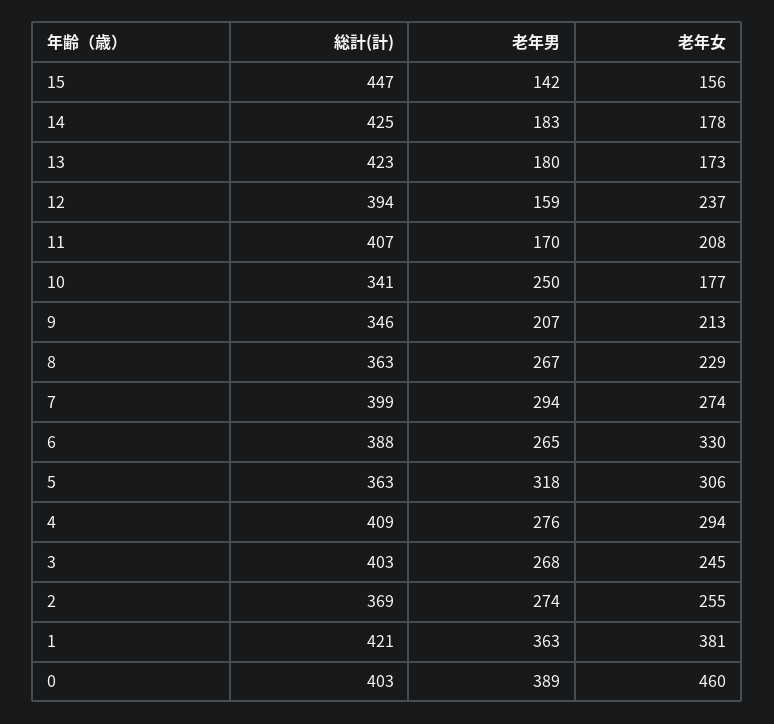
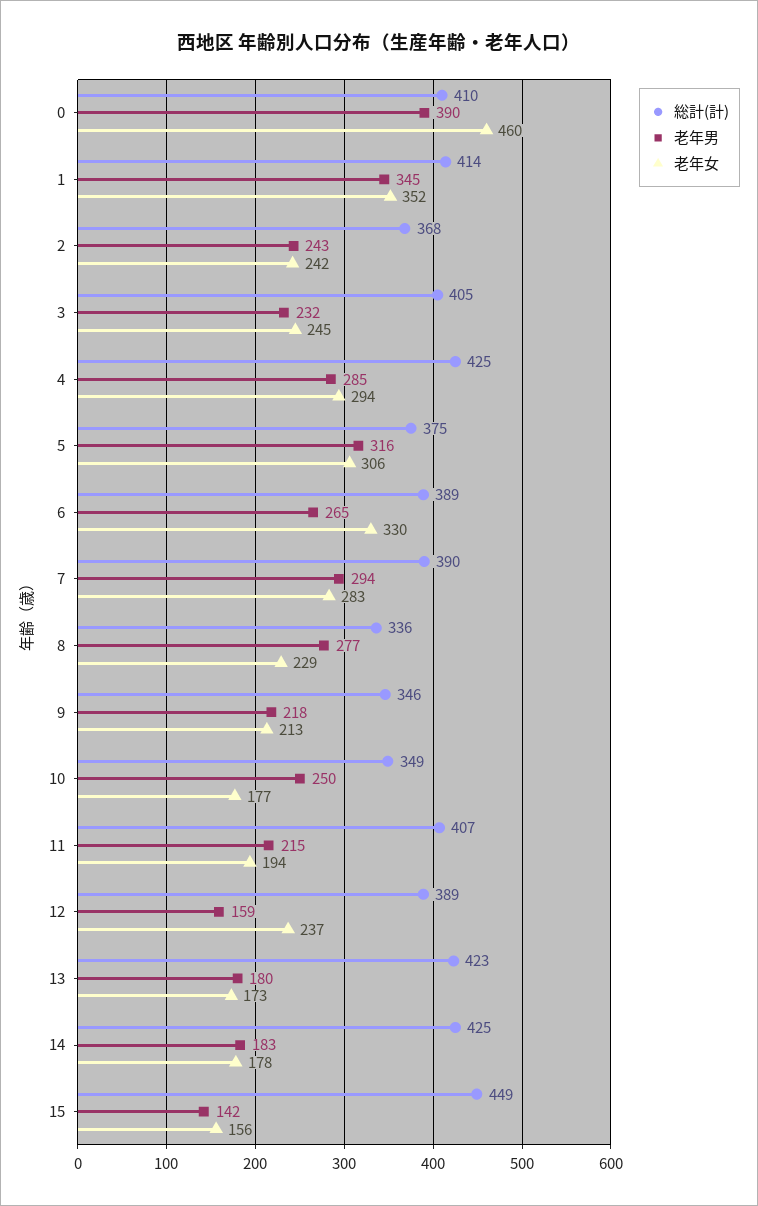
  {
    "総計(計)": {
-     "15": 447,
+     "15": 449,
      "14": 425,
      "13": 423,
-     "12": 394,
+     "12": 389,
      "11": 407,
-     "10": 341,
+     "10": 349,
      "9": 346,
-     "8": 363,
+     "8": 336,
-     "7": 399,
+     "7": 390,
-     "6": 388,
+     "6": 389,
-     "5": 363,
+     "5": 375,
-     "4": 409,
+     "4": 425,
-     "3": 403,
+     "3": 405,
-     "2": 369,
+     "2": 368,
-     "1": 421,
+     "1": 414,
-     "0": 403
+     "0": 410
    },
    "老年男": {
      "15": 142,
      "14": 183,
      "13": 180,
      "12": 159,
-     "11": 170,
+     "11": 215,
      "10": 250,
-     "9": 207,
+     "9": 218,
-     "8": 267,
+     "8": 277,
      "7": 294,
      "6": 265,
-     "5": 318,
+     "5": 316,
-     "4": 276,
+     "4": 285,
-     "3": 268,
+     "3": 232,
-     "2": 274,
+     "2": 243,
-     "1": 363,
+     "1": 345,
-     "0": 389
+     "0": 390
    },
    "老年女": {
      "15": 156,
      "14": 178,
      "13": 173,
      "12": 237,
-     "11": 208,
+     "11": 194,
      "10": 177,
      "9": 213,
      "8": 229,
-     "7": 274,
+     "7": 283,
      "6": 330,
      "5": 306,
      "4": 294,
      "3": 245,
-     "2": 255,
+     "2": 242,
-     "1": 381,
+     "1": 352,
      "0": 460
    }
  }

